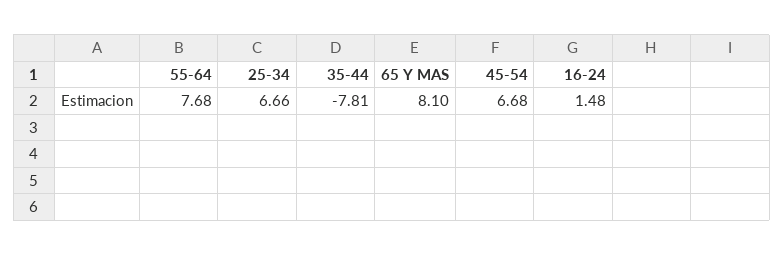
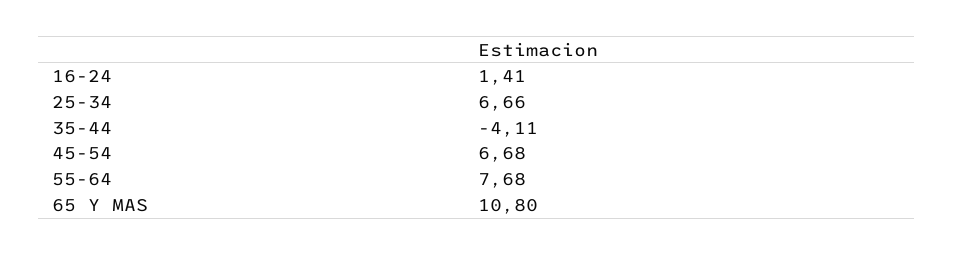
  {
    "55-64": 7.68,
    "25-34": 6.66,
-   "35-44": -7.81,
+   "35-44": -4.11,
-   "65 Y MAS": 8.1,
+   "65 Y MAS": 10.8,
    "45-54": 6.68,
-   "16-24": 1.48
+   "16-24": 1.41
  }

